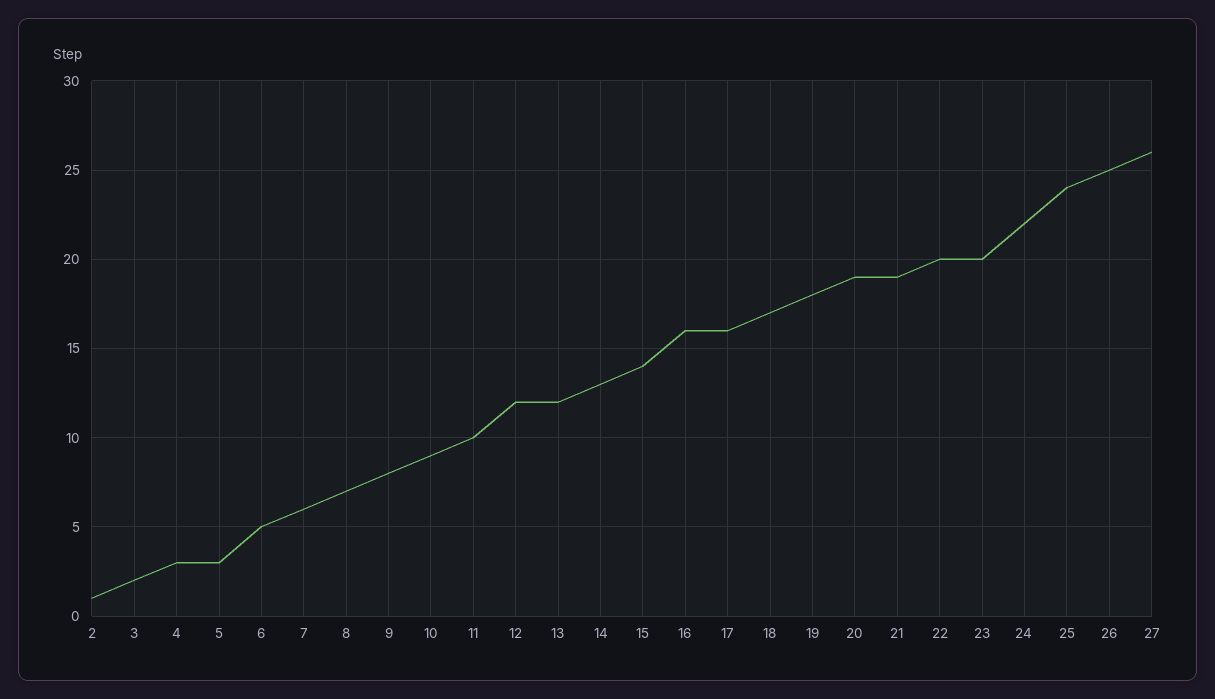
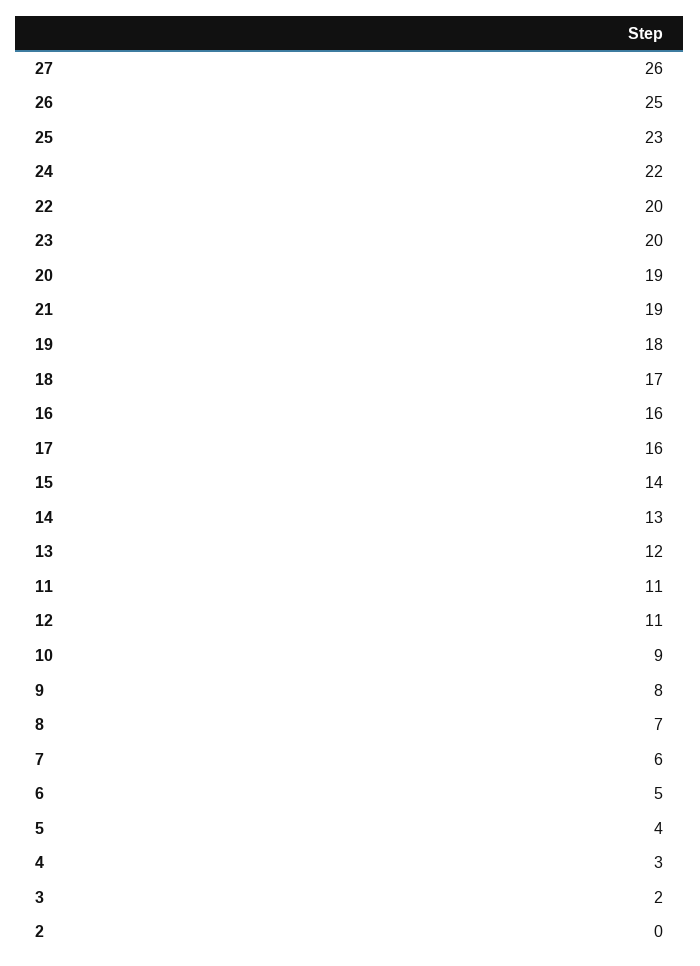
  {
-   "2": 1,
+   "2": 0,
    "3": 2,
    "4": 3,
-   "5": 3,
+   "5": 4,
    "6": 5,
    "7": 6,
    "8": 7,
    "9": 8,
    "10": 9,
-   "11": 10,
+   "11": 11,
-   "12": 12,
+   "12": 11,
    "13": 12,
    "14": 13,
    "15": 14,
    "16": 16,
    "17": 16,
    "18": 17,
    "19": 18,
    "20": 19,
    "21": 19,
    "22": 20,
    "23": 20,
    "24": 22,
-   "25": 24,
+   "25": 23,
    "26": 25,
    "27": 26
  }

